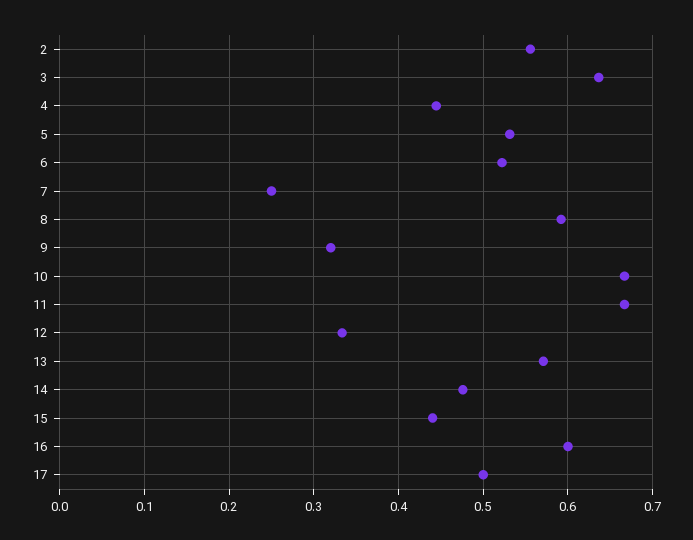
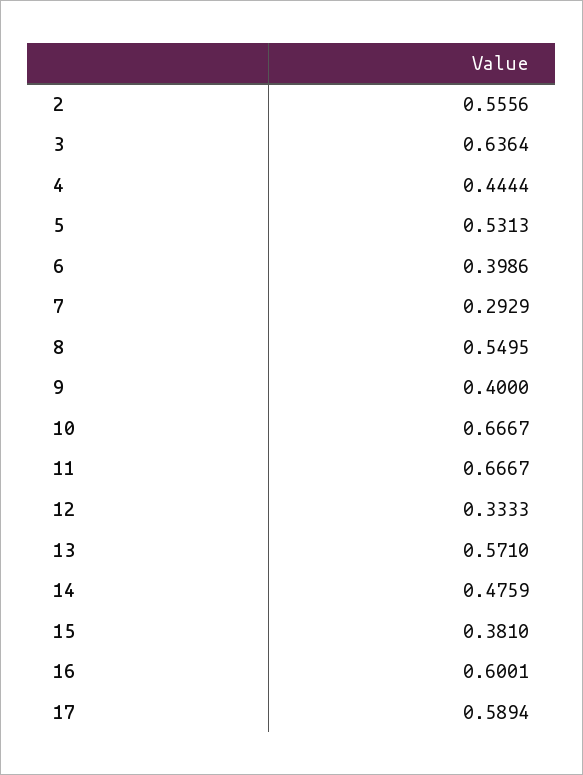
  {
    "2": 0.5556,
    "3": 0.6364,
    "4": 0.4444,
    "5": 0.5313,
-   "6": 0.52,
+   "6": 0.3986,
-   "7": 0.25,
+   "7": 0.2929,
-   "8": 0.59,
+   "8": 0.5495,
-   "9": 0.32,
+   "9": 0.4,
    "10": 0.6667,
    "11": 0.6667,
    "12": 0.3333,
    "13": 0.571,
    "14": 0.4759,
-   "15": 0.44,
+   "15": 0.381,
    "16": 0.6001,
-   "17": 0.5
+   "17": 0.5894
  }

